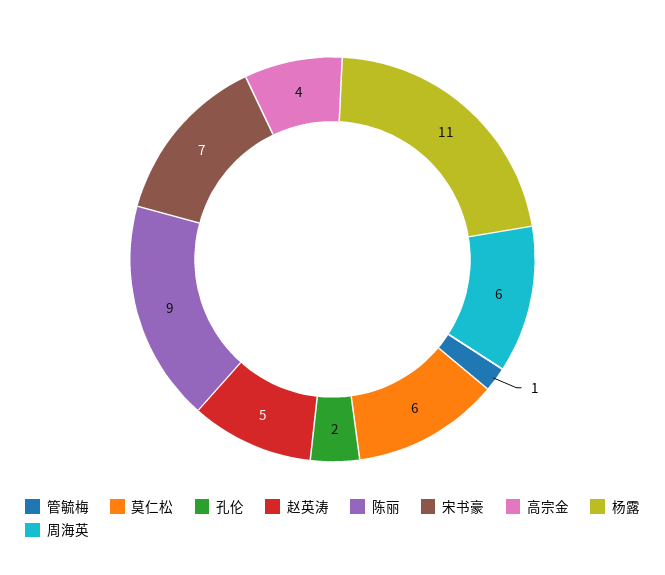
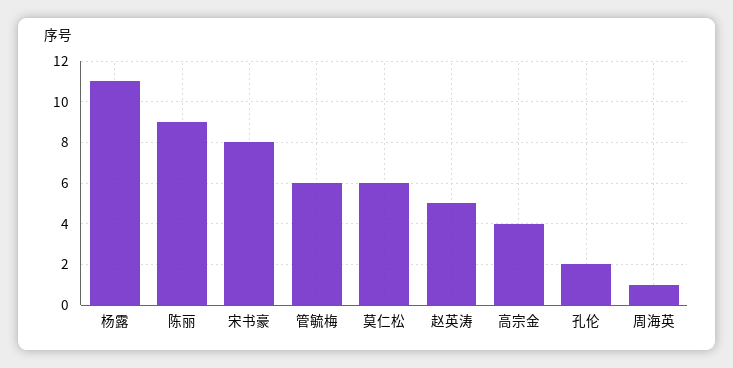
  {
-   "管毓梅": 1,
+   "管毓梅": 6,
    "莫仁松": 6,
    "孔伦": 2,
    "赵英涛": 5,
    "陈丽": 9,
-   "宋书豪": 7,
+   "宋书豪": 8,
    "高宗金": 4,
    "杨露": 11,
-   "周海英": 6
+   "周海英": 1
  }

